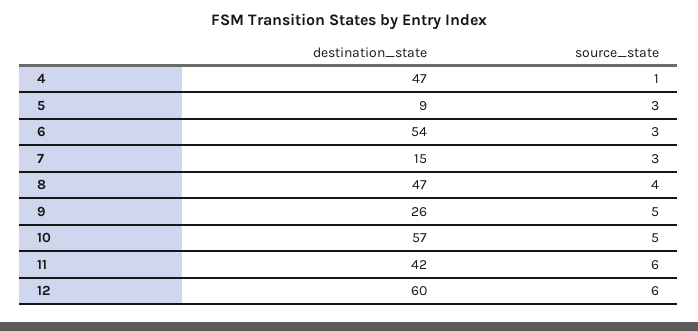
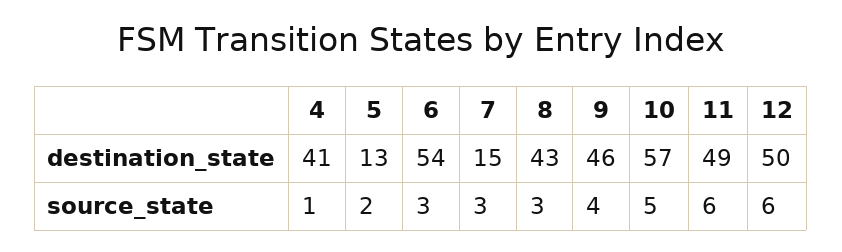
  {
    "destination_state": {
-     "4": 47,
+     "4": 41,
-     "5": 9,
+     "5": 13,
      "6": 54,
      "7": 15,
-     "8": 47,
+     "8": 43,
-     "9": 26,
+     "9": 46,
      "10": 57,
-     "11": 42,
+     "11": 49,
-     "12": 60
+     "12": 50
    },
    "source_state": {
      "4": 1,
-     "5": 3,
+     "5": 2,
      "6": 3,
      "7": 3,
-     "8": 4,
+     "8": 3,
-     "9": 5,
+     "9": 4,
      "10": 5,
      "11": 6,
      "12": 6
    }
  }

